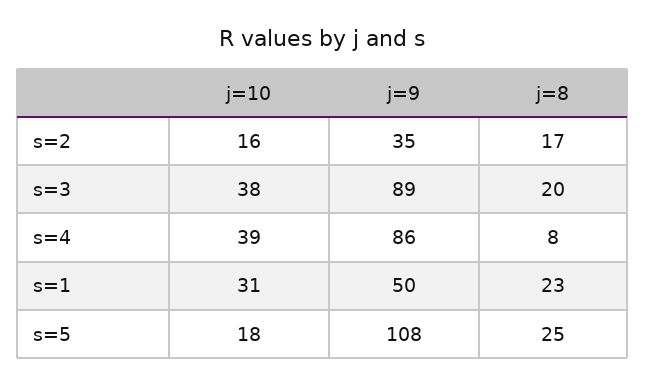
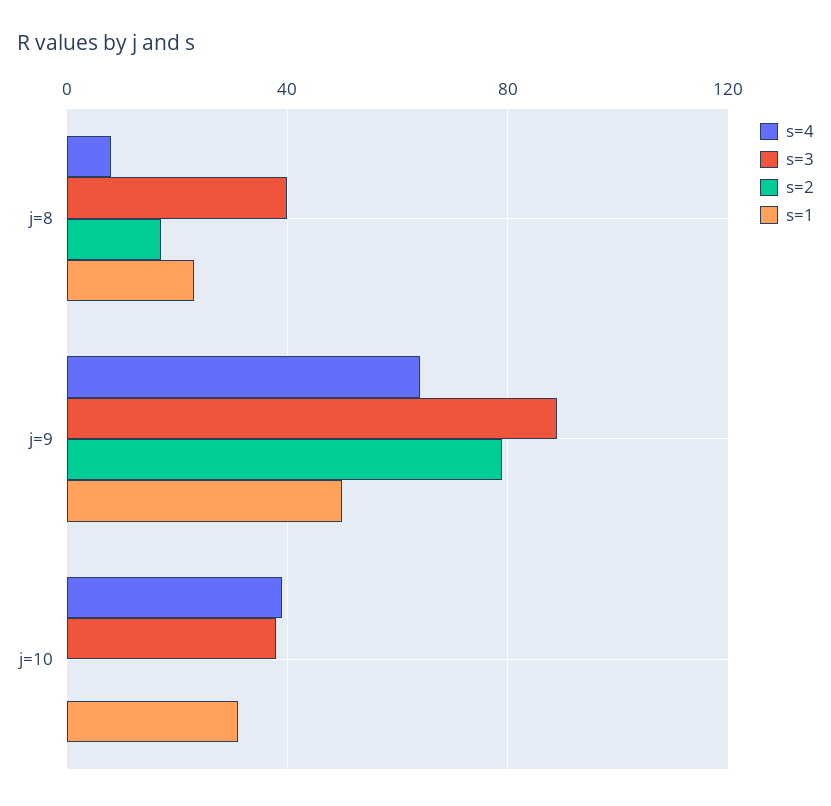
  {
    "s=2": {
-     "j=10": 16,
+     "j=10": 0,
-     "j=9": 35,
+     "j=9": 80,
      "j=8": 17
    },
    "s=3": {
      "j=10": 38,
      "j=9": 89,
-     "j=8": 20
+     "j=8": 40
    },
    "s=4": {
      "j=10": 39,
-     "j=9": 86,
+     "j=9": 65,
      "j=8": 8
    },
    "s=1": {
      "j=10": 31,
      "j=9": 50,
      "j=8": 23
-   },
+   }
-   "s=5": {
-     "j=10": 18,
-     "j=9": 108,
-     "j=8": 25
-   }
  }

